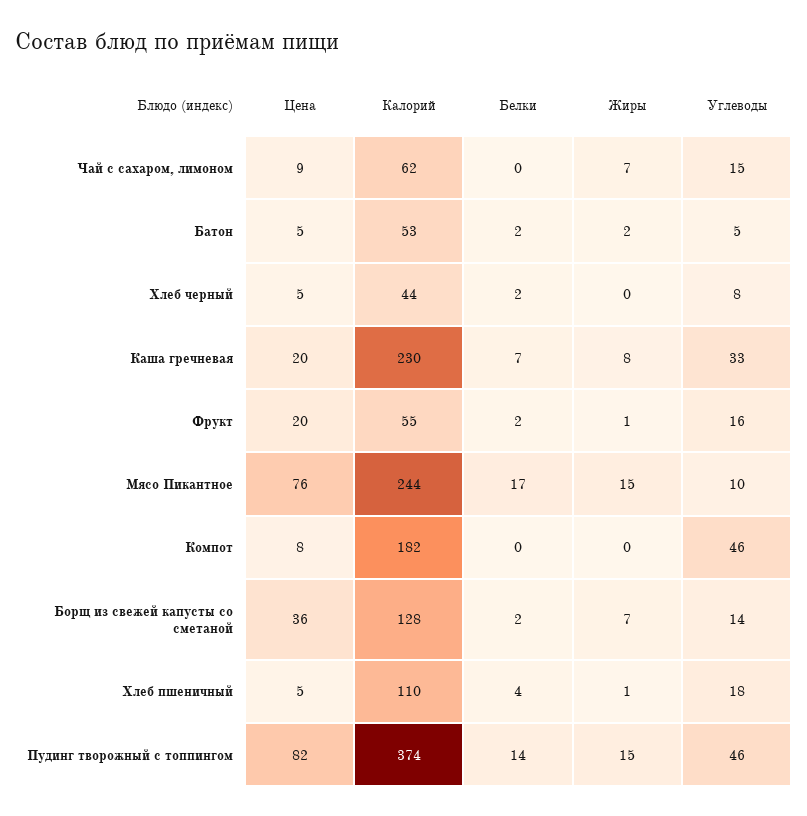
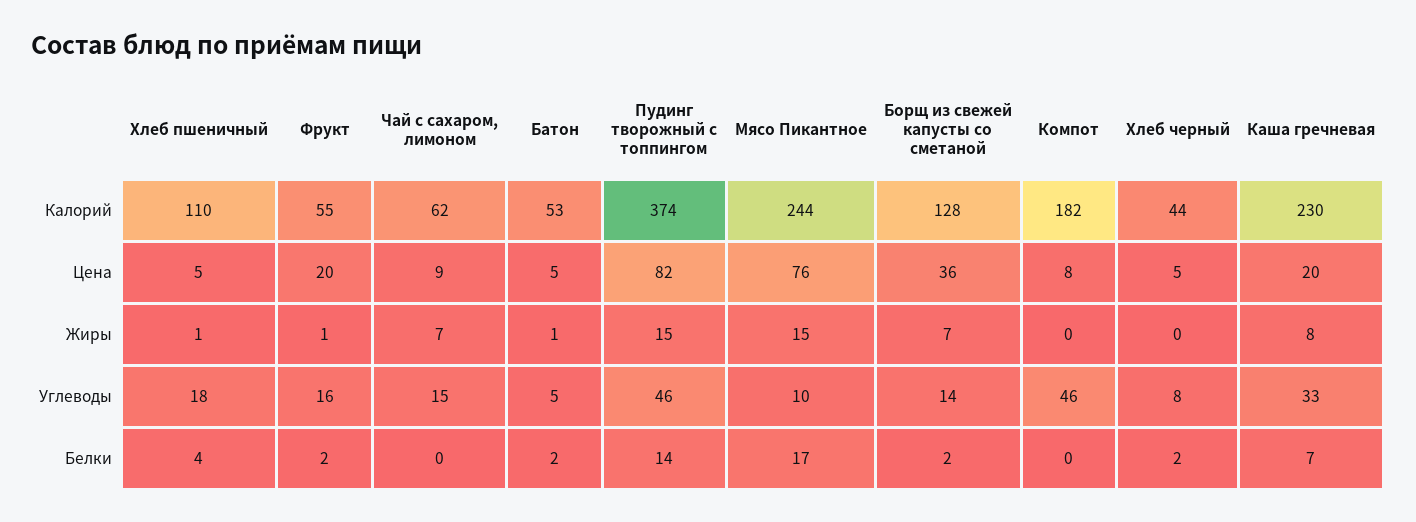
  {
    "Цена": {
      "Чай с сахаром, лимоном": 9,
      "Батон": 5,
      "Хлеб черный": 5,
      "Каша гречневая": 20,
      "Фрукт": 20,
      "Мясо Пикантное": 76,
      "Компот": 8,
      "Борщ из свежей капусты со сметаной": 36,
      "Хлеб пшеничный": 5,
      "Пудинг творожный с топпингом": 82
    },
    "Калорий": {
      "Чай с сахаром, лимоном": 62,
      "Батон": 53,
      "Хлеб черный": 44,
      "Каша гречневая": 230,
      "Фрукт": 55,
      "Мясо Пикантное": 244,
      "Компот": 182,
      "Борщ из свежей капусты со сметаной": 128,
      "Хлеб пшеничный": 110,
      "Пудинг творожный с топпингом": 374
    },
    "Белки": {
      "Чай с сахаром, лимоном": 0,
      "Батон": 2,
      "Хлеб черный": 2,
      "Каша гречневая": 7,
      "Фрукт": 2,
      "Мясо Пикантное": 17,
      "Компот": 0,
      "Борщ из свежей капусты со сметаной": 2,
      "Хлеб пшеничный": 4,
      "Пудинг творожный с топпингом": 14
    },
    "Жиры": {
      "Чай с сахаром, лимоном": 7,
-     "Батон": 2,
+     "Батон": 1,
      "Хлеб черный": 0,
      "Каша гречневая": 8,
      "Фрукт": 1,
      "Мясо Пикантное": 15,
      "Компот": 0,
      "Борщ из свежей капусты со сметаной": 7,
      "Хлеб пшеничный": 1,
      "Пудинг творожный с топпингом": 15
    },
    "Углеводы": {
      "Чай с сахаром, лимоном": 15,
      "Батон": 5,
      "Хлеб черный": 8,
      "Каша гречневая": 33,
      "Фрукт": 16,
      "Мясо Пикантное": 10,
      "Компот": 46,
      "Борщ из свежей капусты со сметаной": 14,
      "Хлеб пшеничный": 18,
      "Пудинг творожный с топпингом": 46
    }
  }

